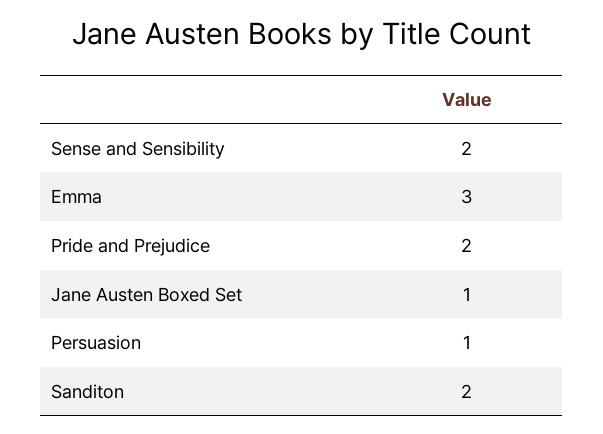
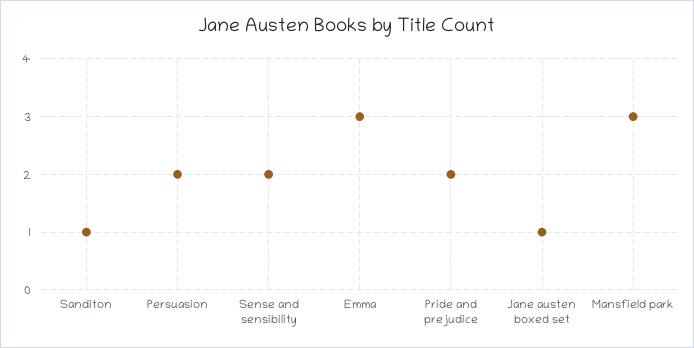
  {
    "Sense and Sensibility": 2,
    "Emma": 3,
    "Pride and Prejudice": 2,
    "Jane Austen Boxed Set": 1,
-   "Persuasion": 1,
+   "Persuasion": 2,
-   "Sanditon": 2
+   "Sanditon": 1,
+   "Mansfield park": 3
  }

